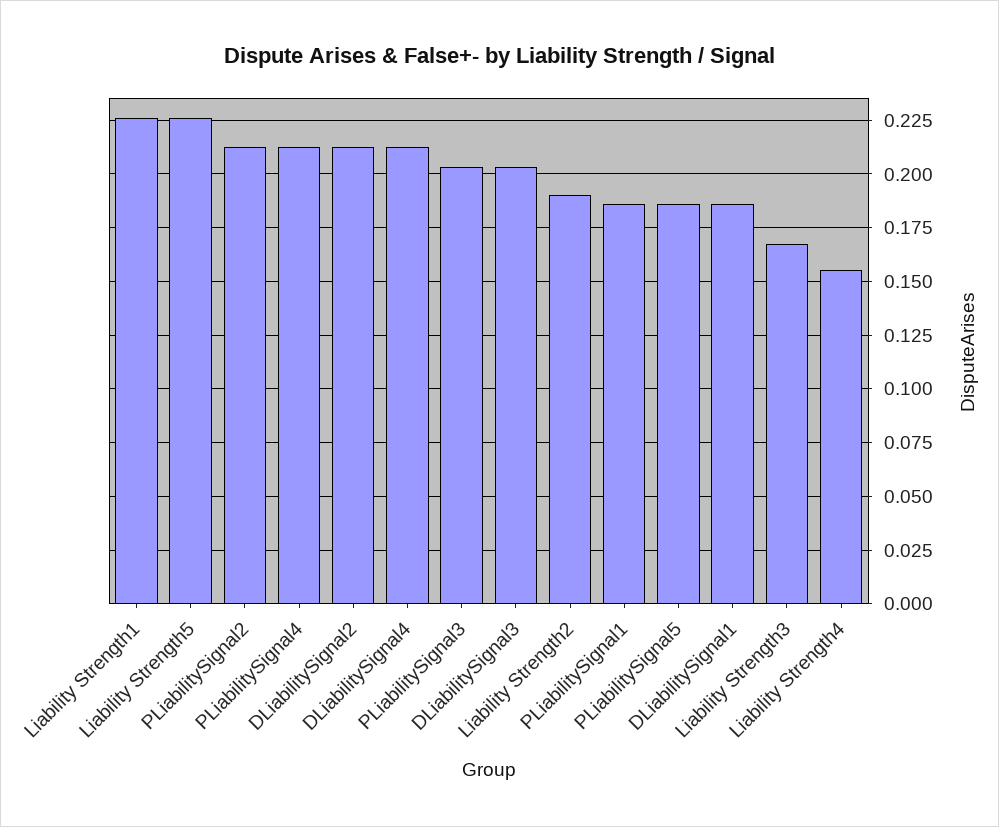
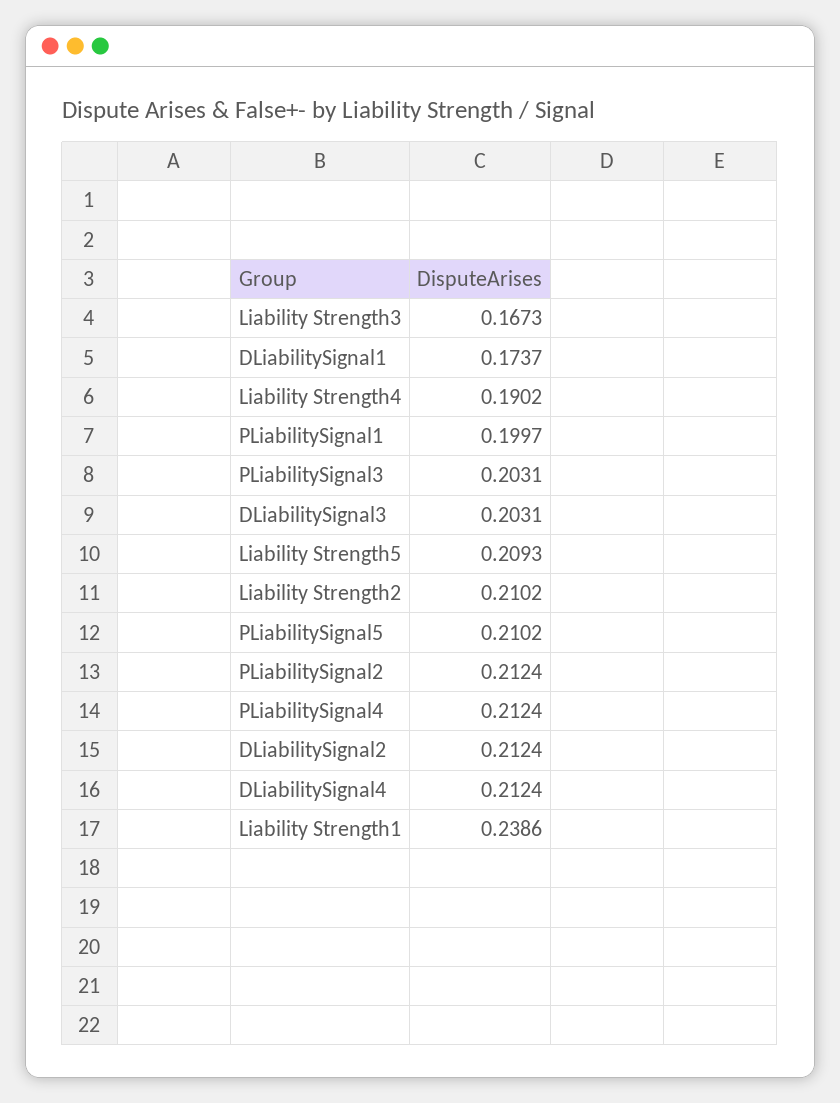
  {
-   "Liability Strength1": 0.225,
+   "Liability Strength1": 0.2386,
-   "Liability Strength5": 0.225,
+   "Liability Strength5": 0.2093,
    "PLiabilitySignal2": 0.2124,
    "PLiabilitySignal4": 0.2124,
    "DLiabilitySignal2": 0.2124,
    "DLiabilitySignal4": 0.2124,
    "PLiabilitySignal3": 0.2031,
    "DLiabilitySignal3": 0.2031,
-   "Liability Strength2": 0.19,
+   "Liability Strength2": 0.2102,
-   "PLiabilitySignal1": 0.185,
+   "PLiabilitySignal1": 0.1997,
-   "PLiabilitySignal5": 0.185,
+   "PLiabilitySignal5": 0.2102,
-   "DLiabilitySignal1": 0.185,
+   "DLiabilitySignal1": 0.1737,
    "Liability Strength3": 0.1673,
-   "Liability Strength4": 0.155
+   "Liability Strength4": 0.1902
  }

